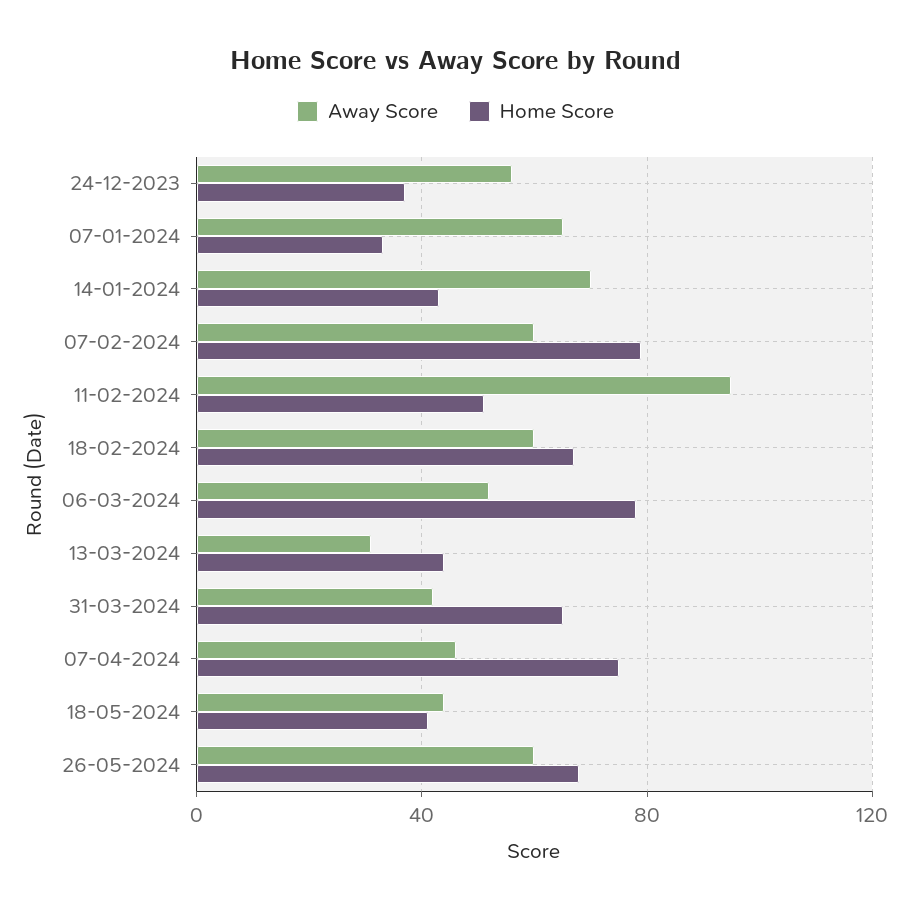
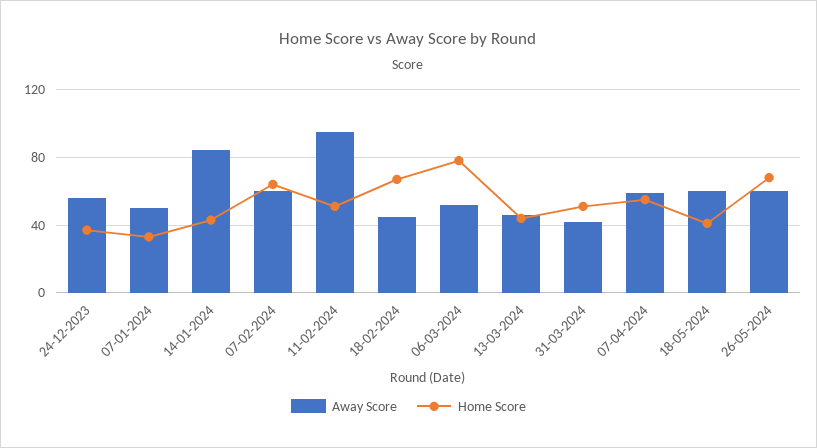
  {
    "Away Score": {
      "24-12-2023": 55,
-     "07-01-2024": 65,
+     "07-01-2024": 50,
-     "14-01-2024": 70,
+     "14-01-2024": 85,
      "07-02-2024": 60,
      "11-02-2024": 95,
-     "18-02-2024": 60,
+     "18-02-2024": 45,
      "06-03-2024": 50,
-     "13-03-2024": 30,
+     "13-03-2024": 45,
      "31-03-2024": 40,
-     "07-04-2024": 45,
+     "07-04-2024": 60,
-     "18-05-2024": 45,
+     "18-05-2024": 60,
      "26-05-2024": 60
    },
    "Home Score": {
      "24-12-2023": 35,
      "07-01-2024": 35,
      "14-01-2024": 45,
-     "07-02-2024": 80,
+     "07-02-2024": 65,
      "11-02-2024": 50,
      "18-02-2024": 65,
      "06-03-2024": 80,
      "13-03-2024": 45,
-     "31-03-2024": 65,
+     "31-03-2024": 50,
-     "07-04-2024": 75,
+     "07-04-2024": 55,
      "18-05-2024": 40,
      "26-05-2024": 70
    }
  }

